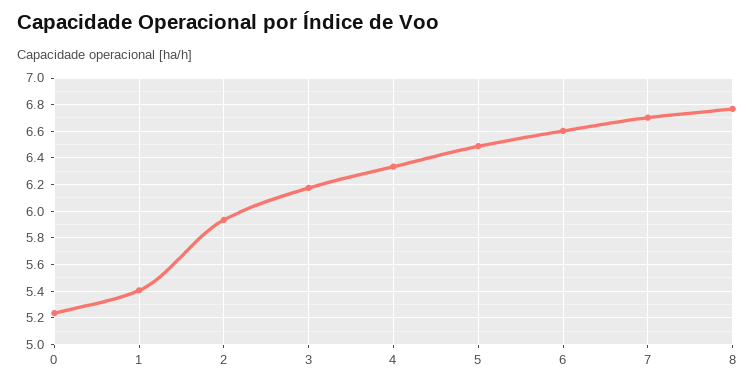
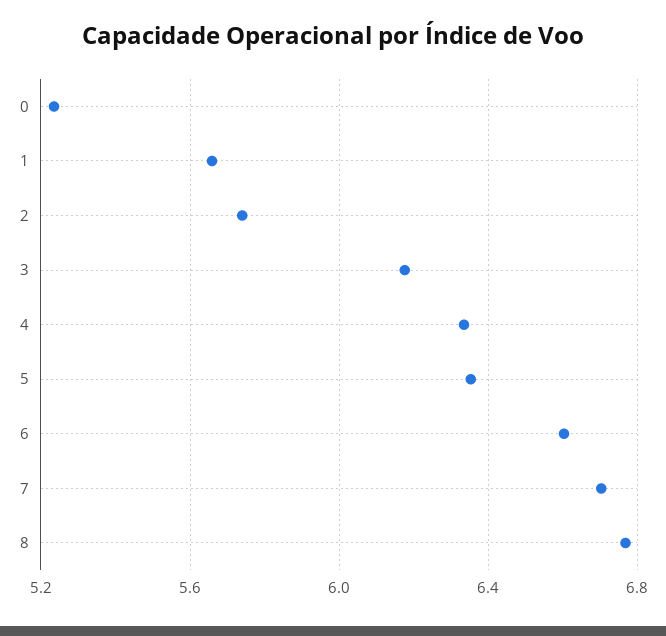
  {
    "0": 5.25,
-   "1": 5.4,
+   "1": 5.65,
-   "2": 5.95,
+   "2": 5.75,
    "3": 6.2,
    "4": 6.35,
-   "5": 6.5,
+   "5": 6.35,
    "6": 6.6,
    "7": 6.7,
    "8": 6.75
  }

